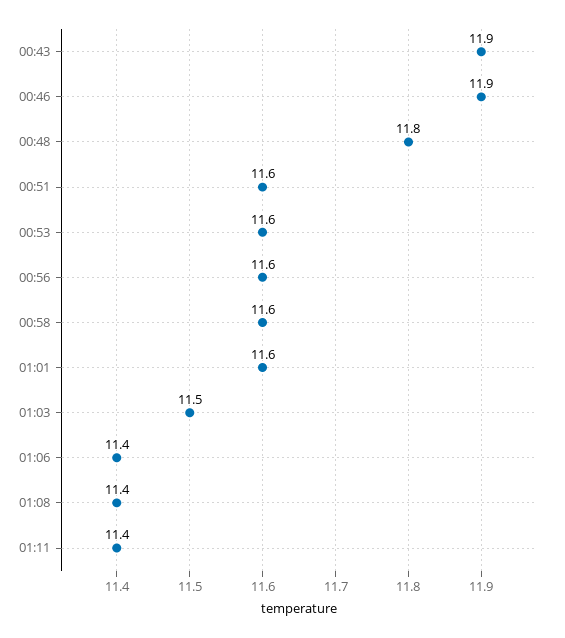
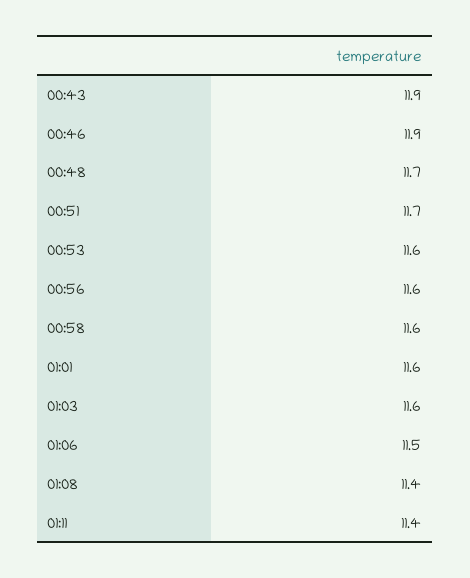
  {
    "00:43": 11.9,
    "00:46": 11.9,
-   "00:48": 11.8,
+   "00:48": 11.7,
-   "00:51": 11.6,
+   "00:51": 11.7,
    "00:53": 11.6,
    "00:56": 11.6,
    "00:58": 11.6,
    "01:01": 11.6,
-   "01:03": 11.5,
+   "01:03": 11.6,
-   "01:06": 11.4,
+   "01:06": 11.5,
    "01:08": 11.4,
    "01:11": 11.4
  }

